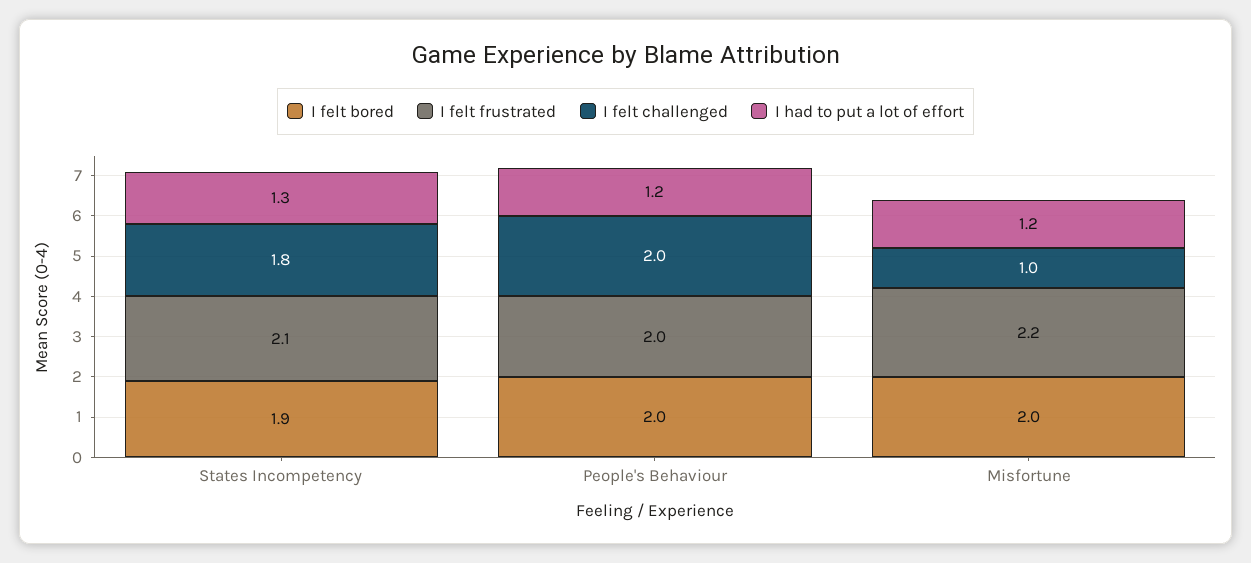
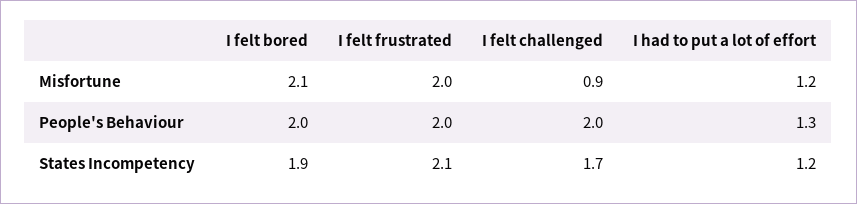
  {
    "I felt bored": {
      "States Incompetency": 1.9,
      "People's Behaviour": 2,
-     "Misfortune": 2
+     "Misfortune": 2.1
    },
    "I felt frustrated": {
      "States Incompetency": 2.1,
      "People's Behaviour": 2,
-     "Misfortune": 2.2
+     "Misfortune": 2
    },
    "I felt challenged": {
-     "States Incompetency": 1.8,
+     "States Incompetency": 1.7,
      "People's Behaviour": 2,
-     "Misfortune": 1
+     "Misfortune": 0.9
    },
    "I had to put a lot of effort": {
-     "States Incompetency": 1.3,
+     "States Incompetency": 1.2,
-     "People's Behaviour": 1.2,
+     "People's Behaviour": 1.3,
      "Misfortune": 1.2
    }
  }

